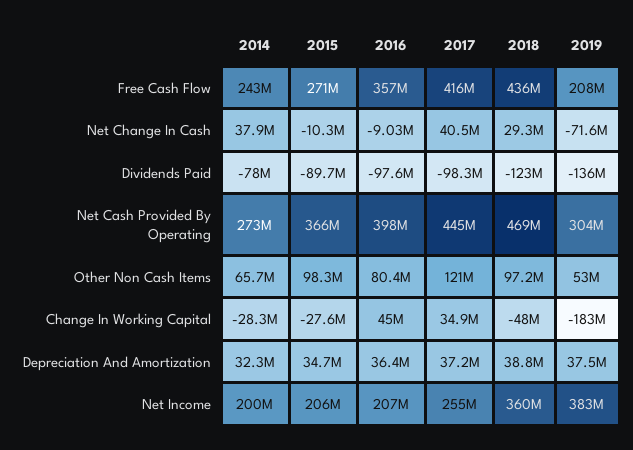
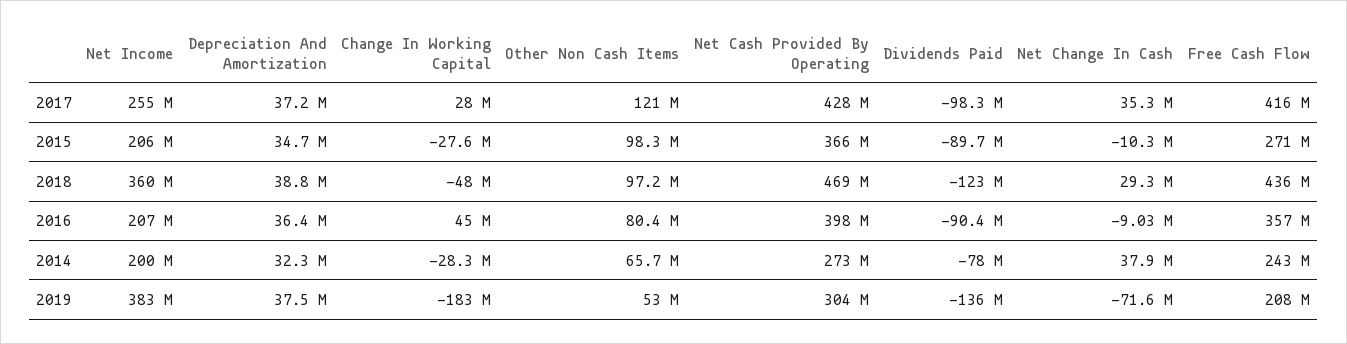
  {
    "2014": {
      "Free Cash Flow": 243000000,
      "Net Change In Cash": 37900000,
      "Dividends Paid": -78000000,
      "Net Cash Provided By Operating": 273000000,
      "Other Non Cash Items": 65700000,
      "Change In Working Capital": -28300000,
      "Depreciation And Amortization": 32300000,
      "Net Income": 200000000
    },
    "2015": {
      "Free Cash Flow": 271000000,
      "Net Change In Cash": -10300000,
      "Dividends Paid": -89700000,
      "Net Cash Provided By Operating": 366000000,
      "Other Non Cash Items": 98300000,
      "Change In Working Capital": -27600000,
      "Depreciation And Amortization": 34700000,
      "Net Income": 206000000
    },
    "2016": {
      "Free Cash Flow": 357000000,
      "Net Change In Cash": -9030000,
-     "Dividends Paid": -97600000,
+     "Dividends Paid": -90400000,
      "Net Cash Provided By Operating": 398000000,
      "Other Non Cash Items": 80400000,
      "Change In Working Capital": 45000000,
      "Depreciation And Amortization": 36400000,
      "Net Income": 207000000
    },
    "2017": {
      "Free Cash Flow": 416000000,
-     "Net Change In Cash": 40500000,
+     "Net Change In Cash": 35300000,
      "Dividends Paid": -98300000,
-     "Net Cash Provided By Operating": 445000000,
+     "Net Cash Provided By Operating": 428000000,
      "Other Non Cash Items": 121000000,
-     "Change In Working Capital": 34900000,
+     "Change In Working Capital": 28000000,
      "Depreciation And Amortization": 37200000,
      "Net Income": 255000000
    },
    "2018": {
      "Free Cash Flow": 436000000,
      "Net Change In Cash": 29300000,
      "Dividends Paid": -123000000,
      "Net Cash Provided By Operating": 469000000,
      "Other Non Cash Items": 97200000,
      "Change In Working Capital": -48000000,
      "Depreciation And Amortization": 38800000,
      "Net Income": 360000000
    },
    "2019": {
      "Free Cash Flow": 208000000,
      "Net Change In Cash": -71600000,
      "Dividends Paid": -136000000,
      "Net Cash Provided By Operating": 304000000,
      "Other Non Cash Items": 53000000,
      "Change In Working Capital": -183000000,
      "Depreciation And Amortization": 37500000,
      "Net Income": 383000000
    }
  }

